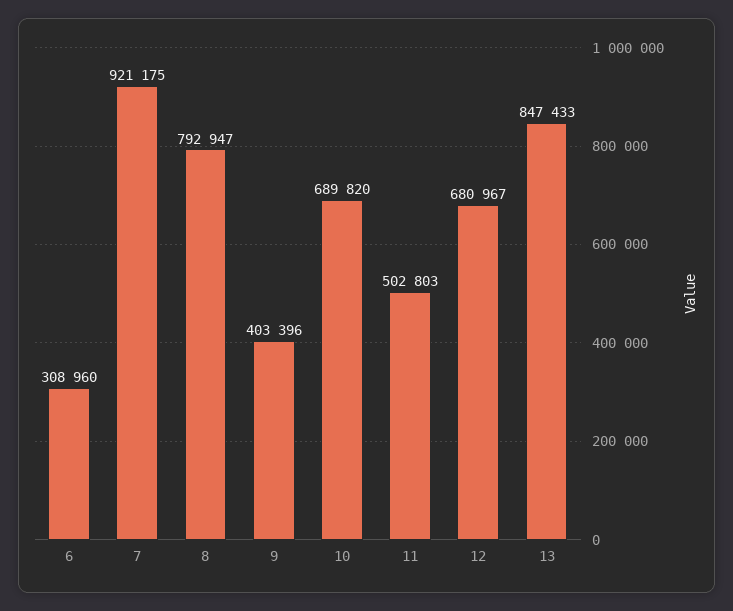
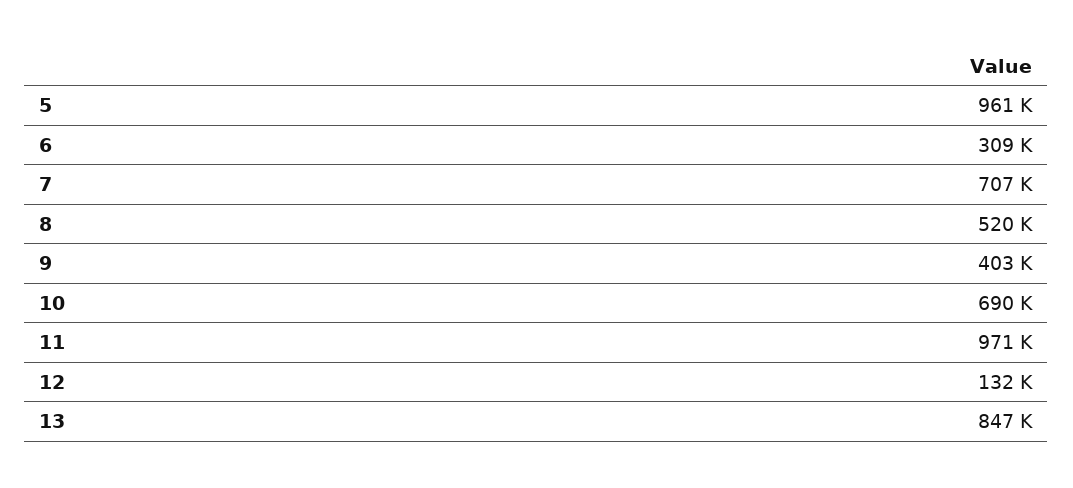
  {
    "6": 308960,
-   "7": 921175,
+   "7": 707000,
-   "8": 792947,
+   "8": 520000,
    "9": 403396,
    "10": 689820,
-   "11": 502803,
+   "11": 971000,
-   "12": 680967,
+   "12": 132000,
-   "13": 847433
+   "13": 847433,
+   "5": 961000
  }

